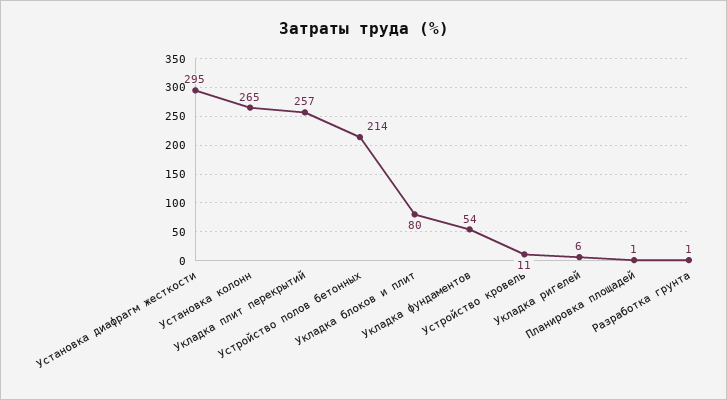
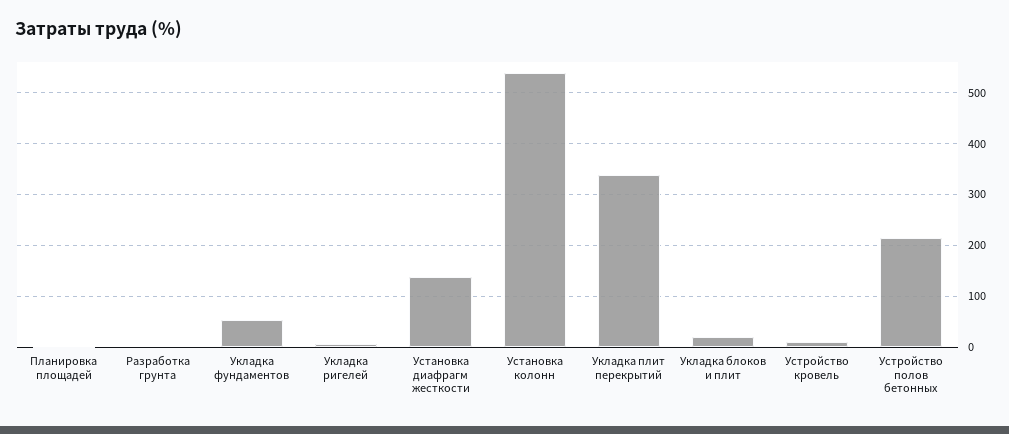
  {
-   "Установка диафрагм жесткости": 295,
+   "Установка диафрагм жесткости": 140,
-   "Установка колонн": 265,
+   "Установка колонн": 540,
-   "Укладка плит перекрытий": 257,
+   "Укладка плит перекрытий": 340,
    "Устройство полов бетонных": 214,
-   "Укладка блоков и плит": 80,
+   "Укладка блоков и плит": 20,
    "Укладка фундаментов": 54,
    "Устройство кровель": 11,
    "Укладка ригелей": 6,
    "Планировка площадей": 1,
    "Разработка грунта": 1
  }

